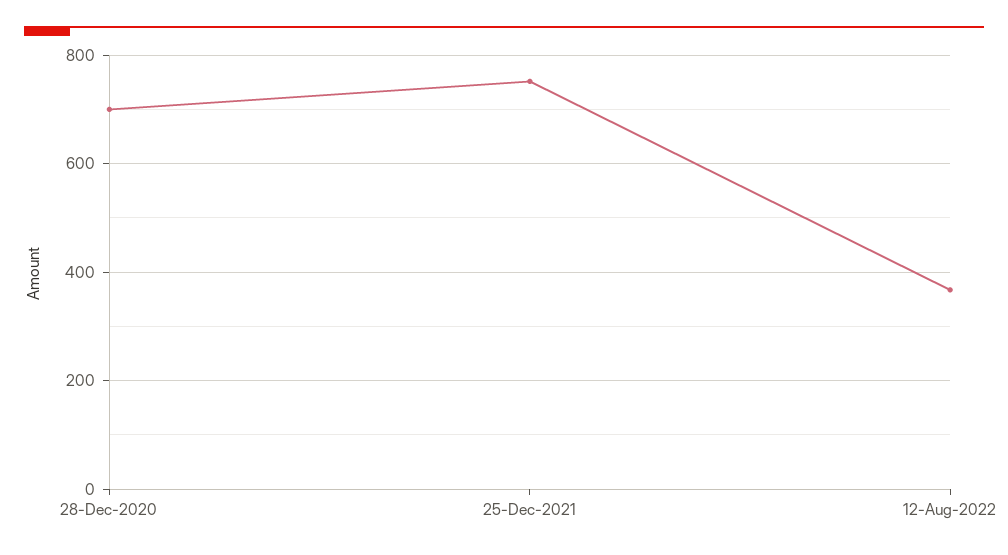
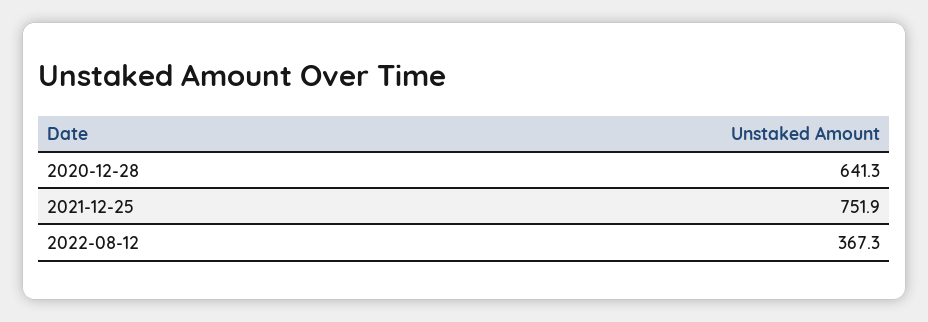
  {
-   "28-Dec-2020": 700,
+   "28-Dec-2020": 641.3,
    "25-Dec-2021": 751.9,
    "12-Aug-2022": 367.3
  }

